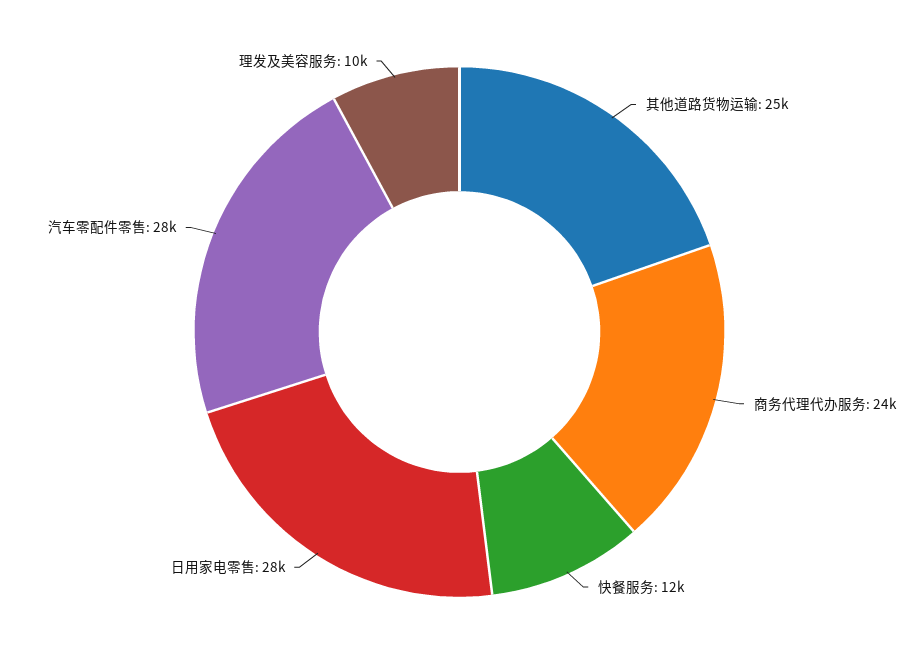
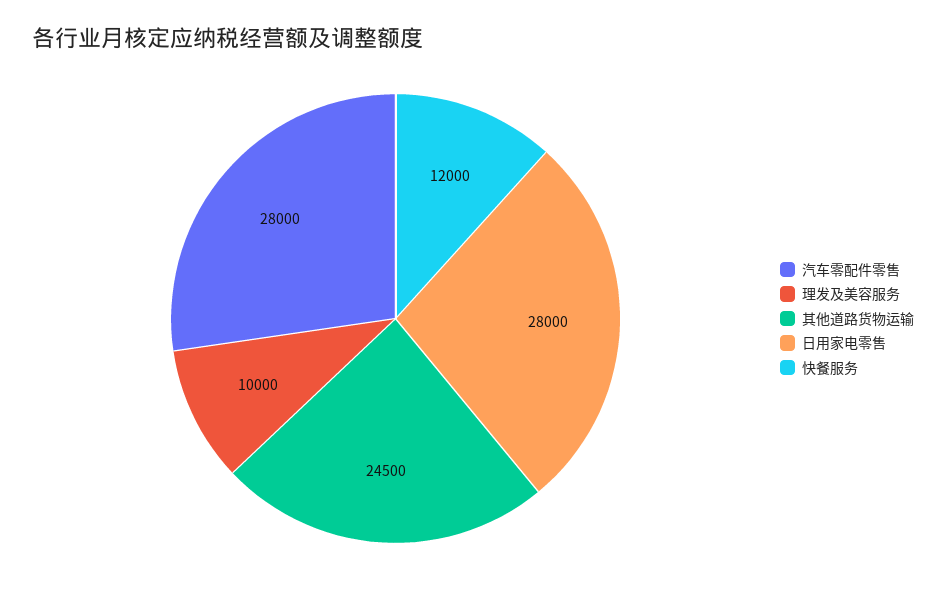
  {
    "其他道路货物运输": 24500,
-   "商务代理代办服务": 24000,
    "快餐服务": 12000,
    "日用家电零售": 28000,
    "汽车零配件零售": 28000,
    "理发及美容服务": 10000
  }

